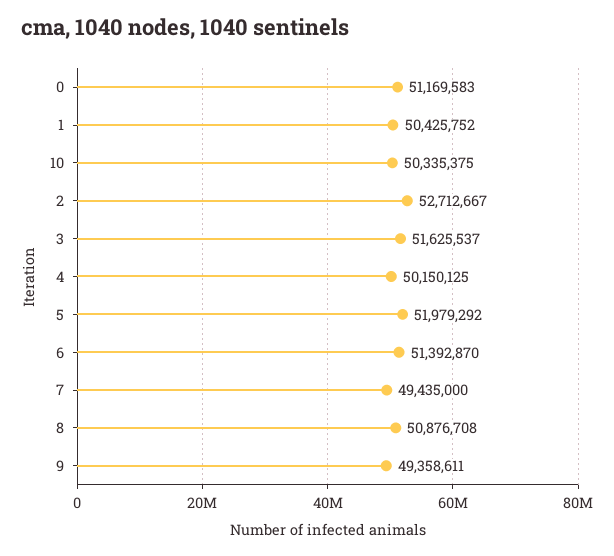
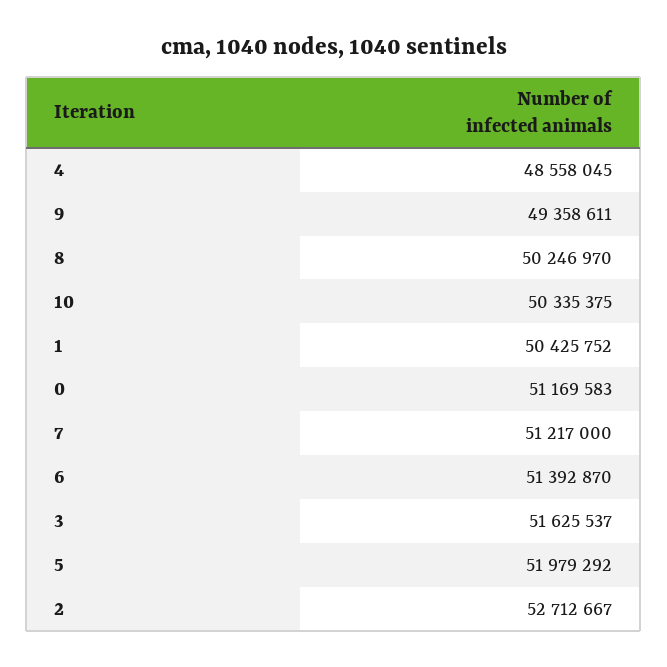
  {
    "0": 51169583,
    "1": 50425752,
    "10": 50335375,
    "2": 52712667,
    "3": 51625537,
-   "4": 50150125,
+   "4": 48558045,
    "5": 51979292,
    "6": 51392870,
-   "7": 49435000,
+   "7": 51217000,
-   "8": 50876708,
+   "8": 50246970,
    "9": 49358611
  }

